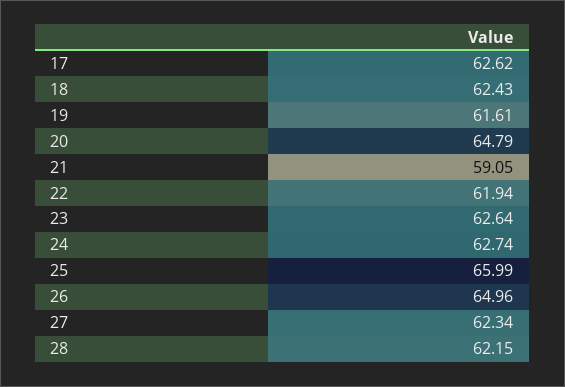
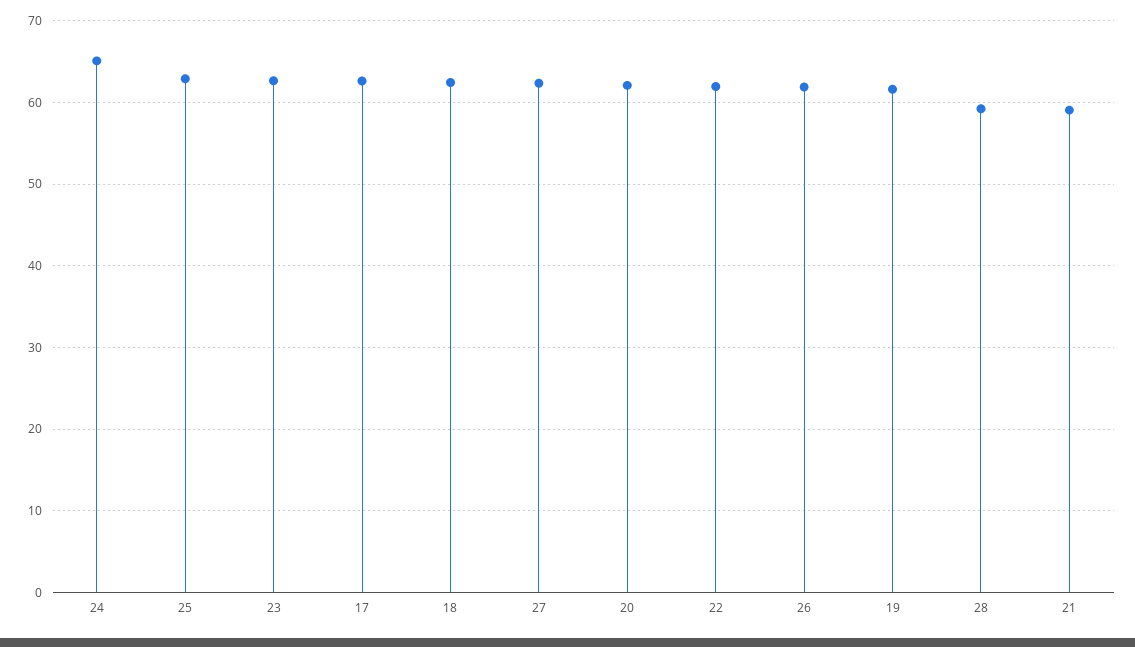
  {
    "17": 62.62,
    "18": 62.43,
    "19": 61.61,
-   "20": 64.79,
+   "20": 62,
    "21": 59.05,
    "22": 61.94,
    "23": 62.64,
-   "24": 62.74,
+   "24": 65,
-   "25": 65.99,
+   "25": 63,
-   "26": 64.96,
+   "26": 62,
    "27": 62.34,
-   "28": 62.15
+   "28": 59
  }

